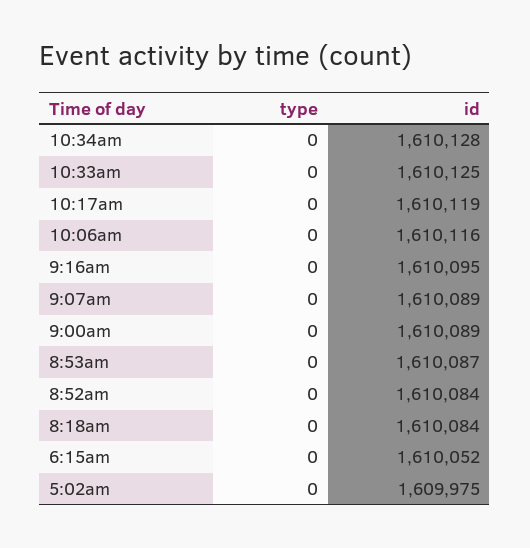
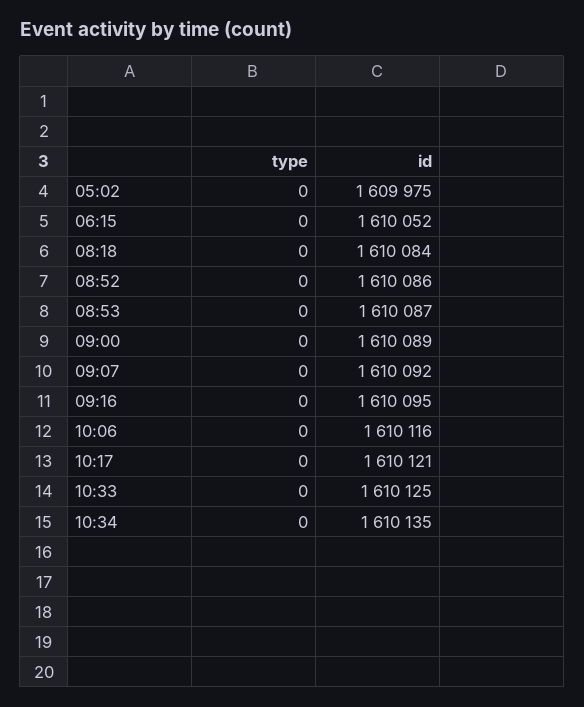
  {
    "type": {
      "10:34am": 0,
      "10:33am": 0,
      "10:17am": 0,
      "10:06am": 0,
      "9:16am": 0,
      "9:07am": 0,
      "9:00am": 0,
      "8:53am": 0,
      "8:52am": 0,
      "8:18am": 0,
      "6:15am": 0,
      "5:02am": 0
    },
    "id": {
-     "10:34am": 1610128,
+     "10:34am": 1610135,
      "10:33am": 1610125,
-     "10:17am": 1610119,
+     "10:17am": 1610121,
      "10:06am": 1610116,
      "9:16am": 1610095,
-     "9:07am": 1610089,
+     "9:07am": 1610092,
      "9:00am": 1610089,
      "8:53am": 1610087,
-     "8:52am": 1610084,
+     "8:52am": 1610086,
      "8:18am": 1610084,
      "6:15am": 1610052,
      "5:02am": 1609975
    }
  }

